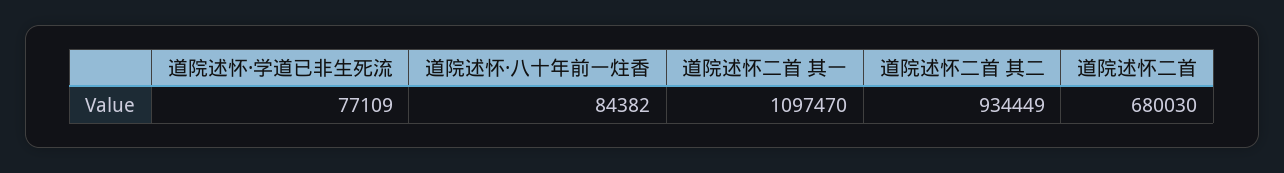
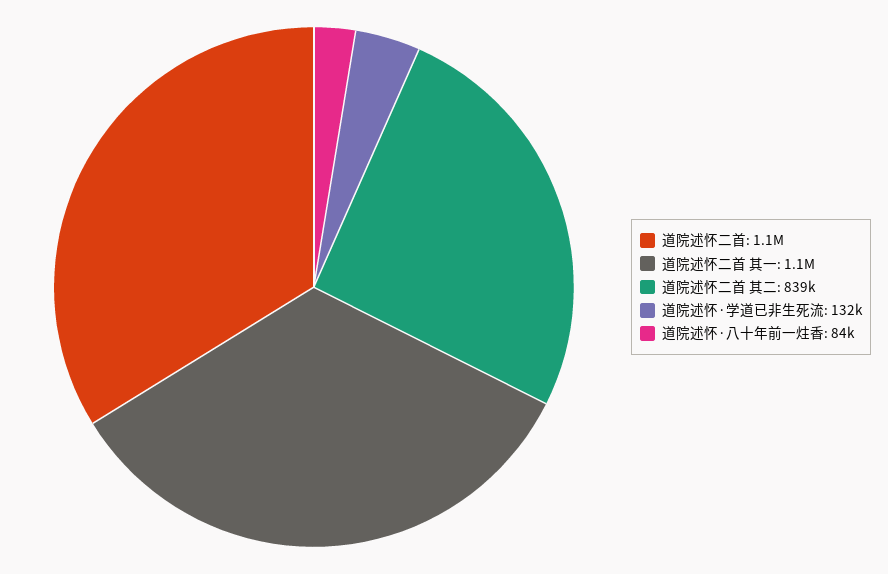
  {
-   "道院述怀·学道已非生死流": 77109,
+   "道院述怀·学道已非生死流": 132000,
    "道院述怀·八十年前一炷香": 84382,
    "道院述怀二首 其一": 1097470,
-   "道院述怀二首 其二": 934449,
+   "道院述怀二首 其二": 839000,
-   "道院述怀二首": 680030
+   "道院述怀二首": 1100000
  }

